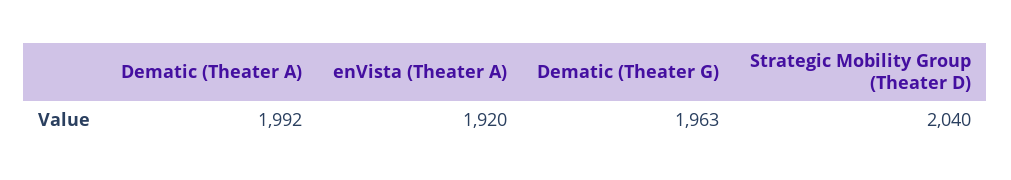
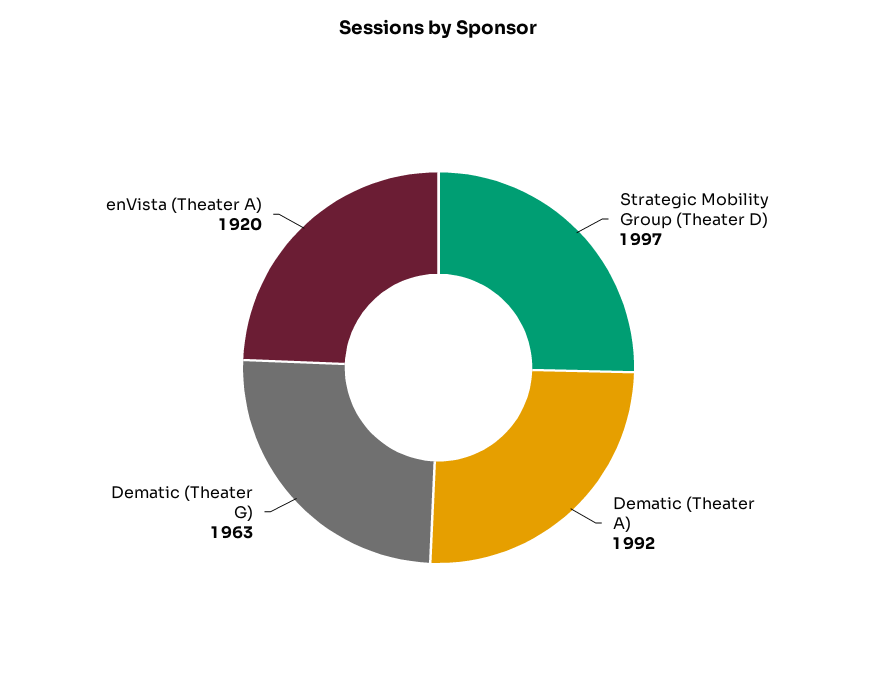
  {
    "Dematic (Theater A)": 1992,
    "enVista (Theater A)": 1920,
    "Dematic (Theater G)": 1963,
-   "Strategic Mobility Group (Theater D)": 2040
+   "Strategic Mobility Group (Theater D)": 1997
  }

